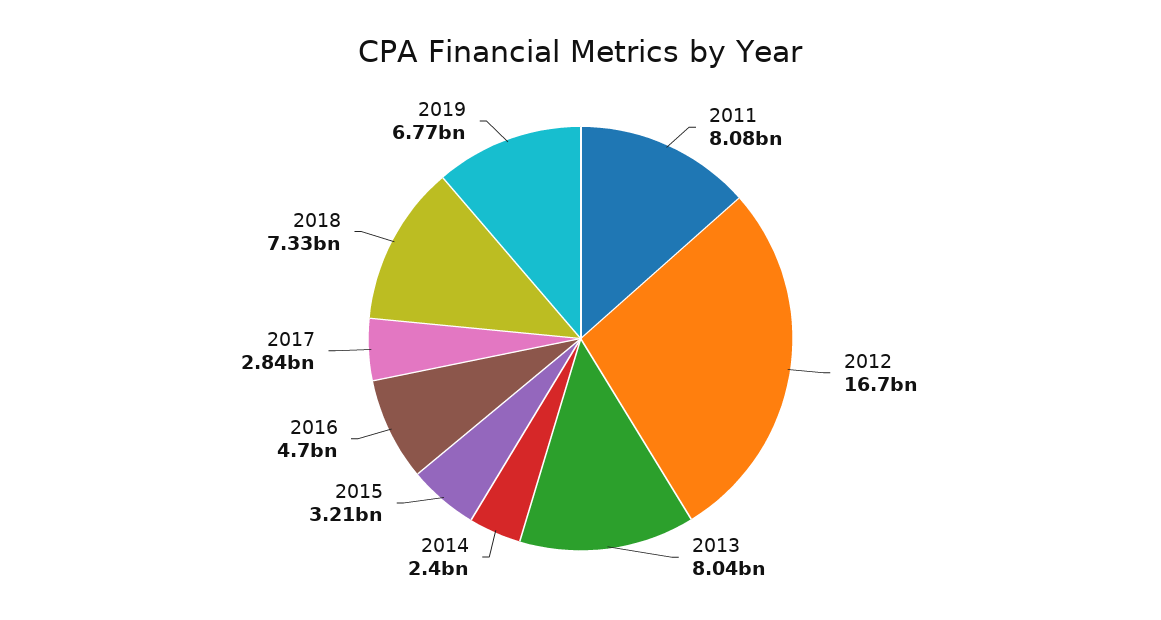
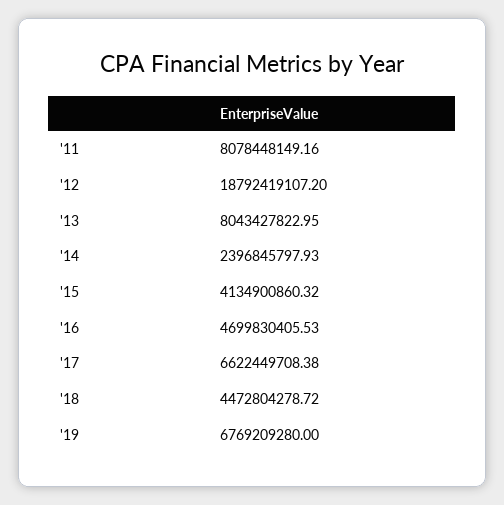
  {
    "2011": 8078448149.16,
-   "2012": 16700000000,
+   "2012": 18792419107.2,
    "2013": 8043427822.95,
    "2014": 2396845797.93,
-   "2015": 3210000000,
+   "2015": 4134900860.32,
    "2016": 4699830405.53,
-   "2017": 2840000000,
+   "2017": 6622449708.38,
-   "2018": 7330000000,
+   "2018": 4472804278.72,
    "2019": 6769209280
  }

